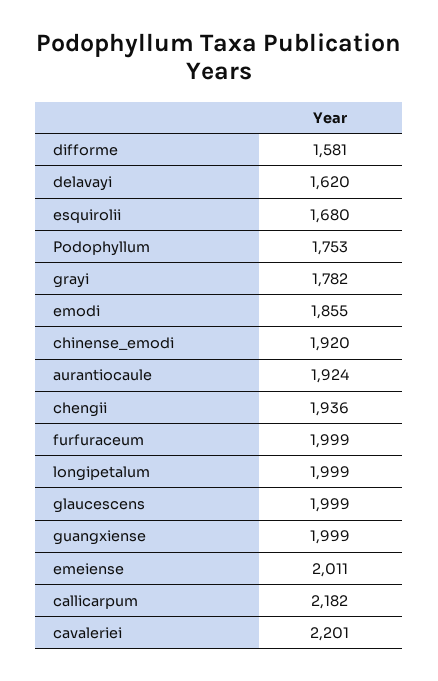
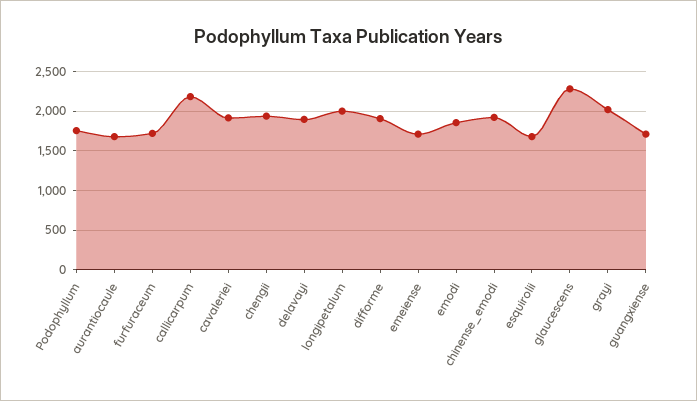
  {
-   "difforme": 1581,
+   "difforme": 1900,
-   "delavayi": 1620,
+   "delavayi": 1900,
    "esquirolii": 1680,
    "Podophyllum": 1753,
-   "grayi": 1782,
+   "grayi": 2000,
    "emodi": 1855,
    "chinense_emodi": 1920,
-   "aurantiocaule": 1924,
+   "aurantiocaule": 1700,
    "chengii": 1936,
-   "furfuraceum": 1999,
+   "furfuraceum": 1700,
    "longipetalum": 1999,
-   "glaucescens": 1999,
+   "glaucescens": 2300,
-   "guangxiense": 1999,
+   "guangxiense": 1700,
-   "emeiense": 2011,
+   "emeiense": 1700,
    "callicarpum": 2182,
-   "cavaleriei": 2201
+   "cavaleriei": 1900
  }

